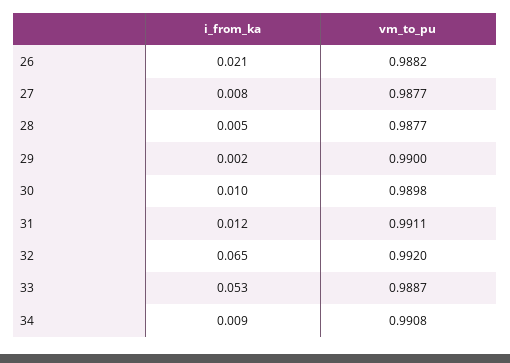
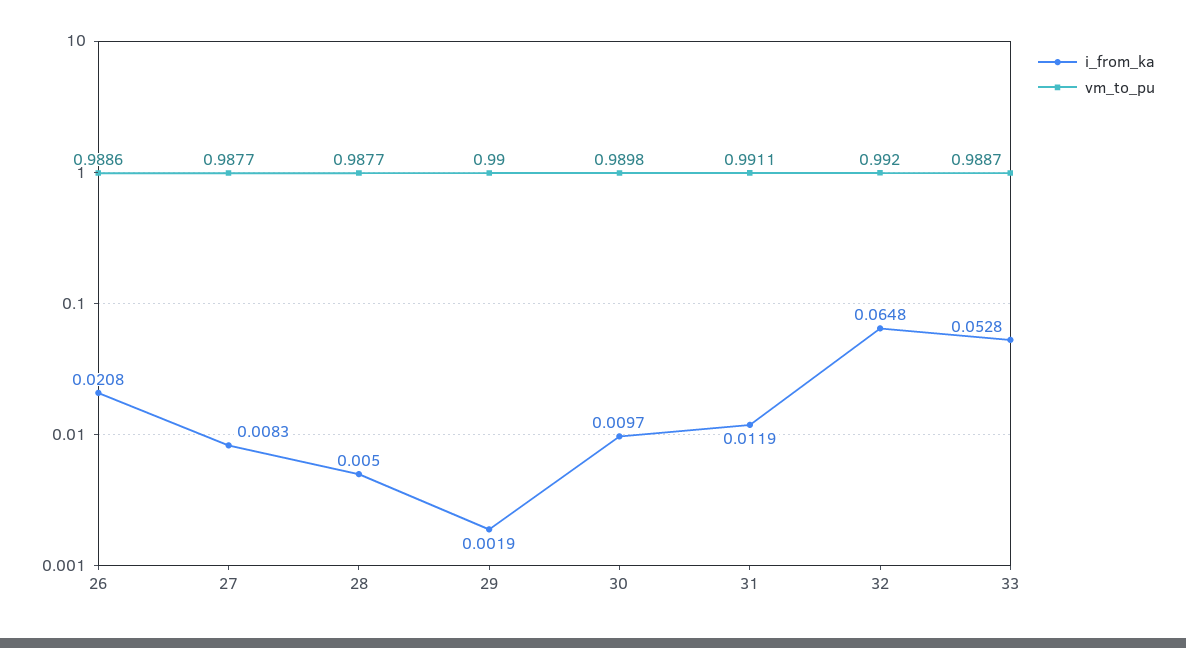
  {
    "i_from_ka": {
      "26": 0.0208,
      "27": 0.0083,
      "28": 0.005,
      "29": 0.0019,
      "30": 0.0097,
      "31": 0.0119,
      "32": 0.0648,
-     "33": 0.0528,
+     "33": 0.0528
-     "34": 0.009
    },
    "vm_to_pu": {
-     "26": 0.9882,
+     "26": 0.9886,
      "27": 0.9877,
      "28": 0.9877,
      "29": 0.99,
      "30": 0.9898,
      "31": 0.9911,
      "32": 0.992,
-     "33": 0.9887,
+     "33": 0.9887
-     "34": 0.9908
    }
  }

